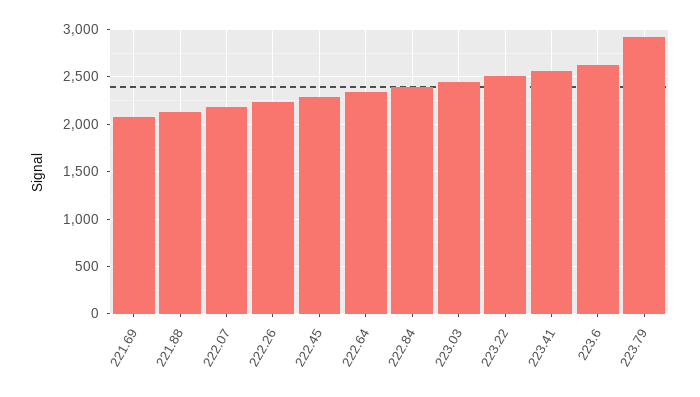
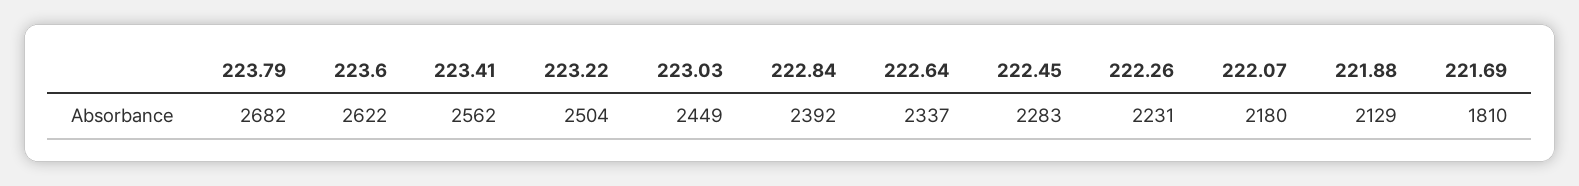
  {
-   "221.69": 2100,
+   "221.69": 1810,
    "221.88": 2129,
    "222.07": 2180,
    "222.26": 2231,
    "222.45": 2283,
    "222.64": 2337,
    "222.84": 2392,
    "223.03": 2449,
    "223.22": 2504,
    "223.41": 2562,
    "223.6": 2622,
-   "223.79": 2900
+   "223.79": 2682
  }

